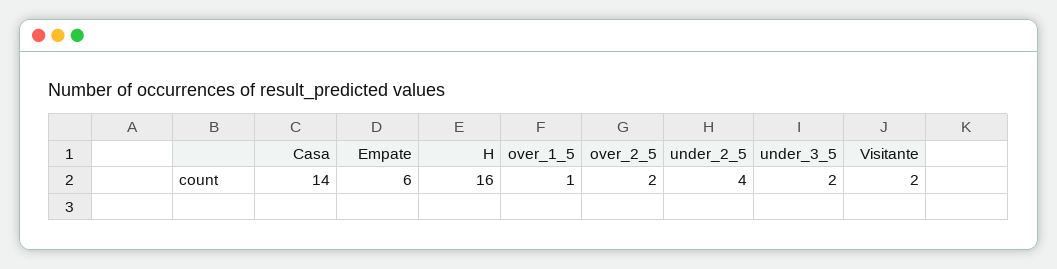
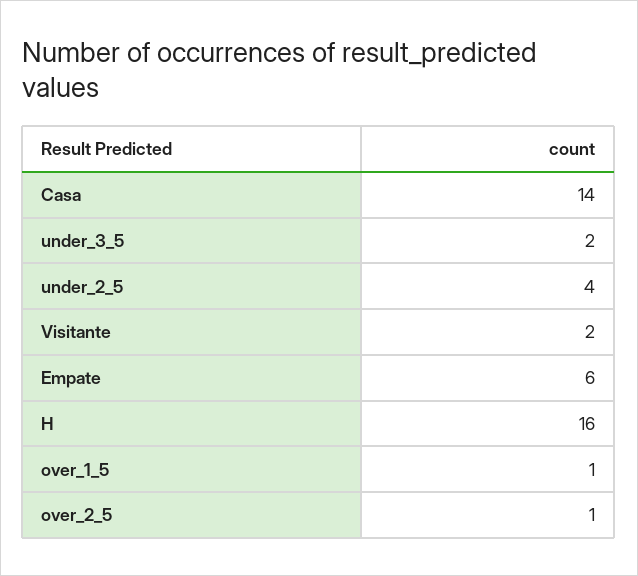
  {
    "Casa": 14,
    "Empate": 6,
    "H": 16,
    "over_1_5": 1,
-   "over_2_5": 2,
+   "over_2_5": 1,
    "under_2_5": 4,
    "under_3_5": 2,
    "Visitante": 2
  }

